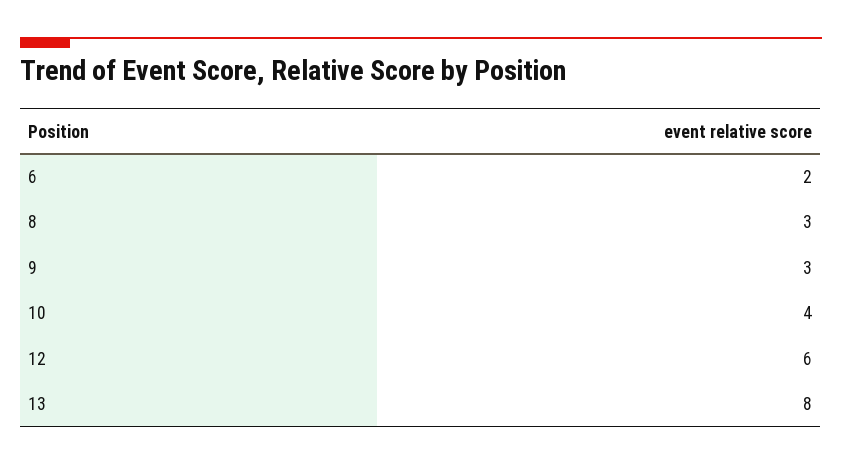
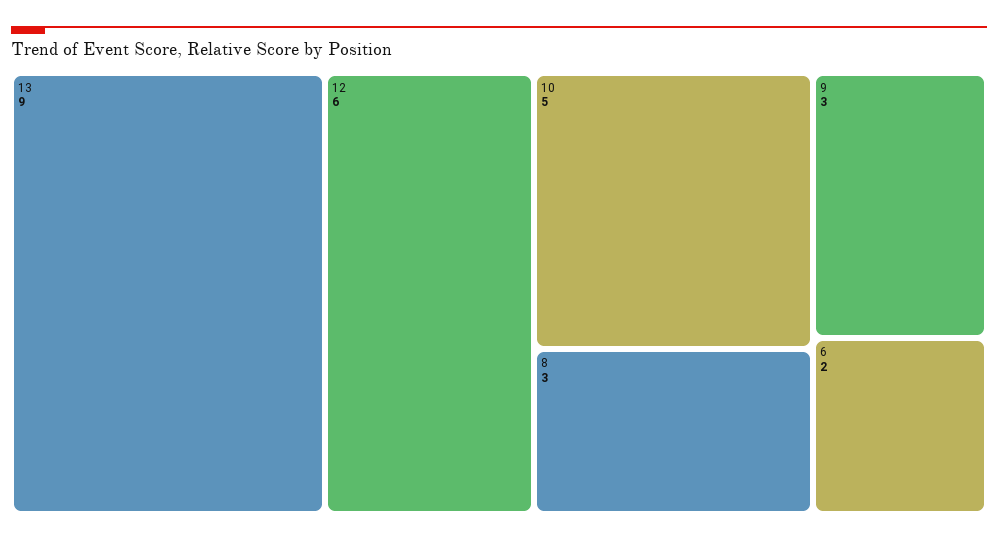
  {
    "6": 2,
    "8": 3,
    "9": 3,
-   "10": 4,
+   "10": 5,
    "12": 6,
-   "13": 8
+   "13": 9
  }

